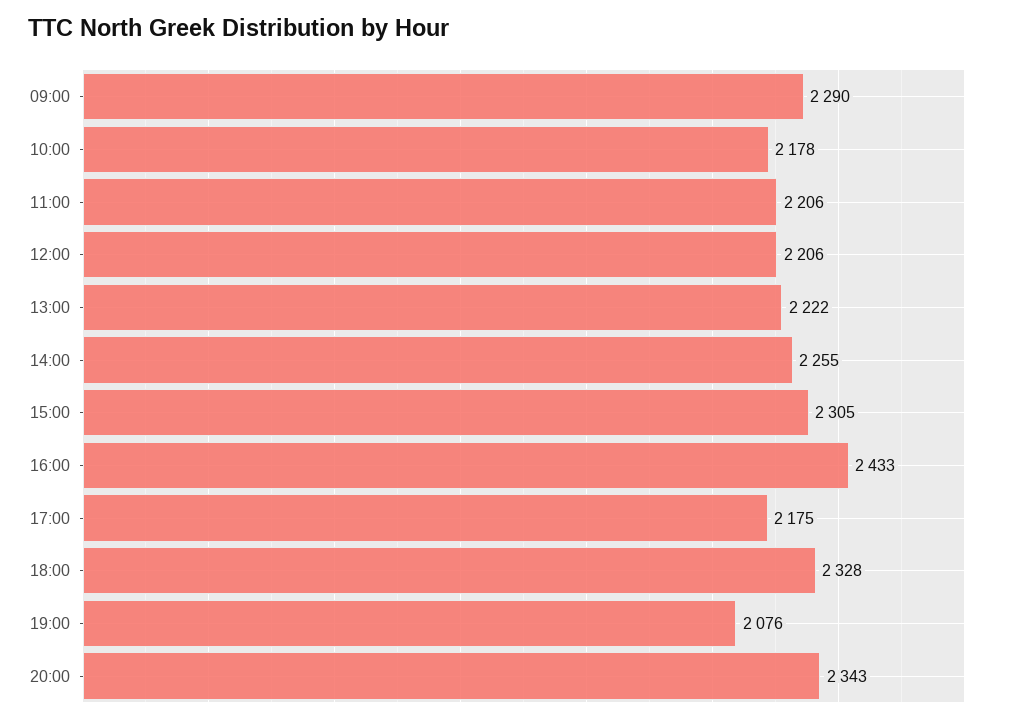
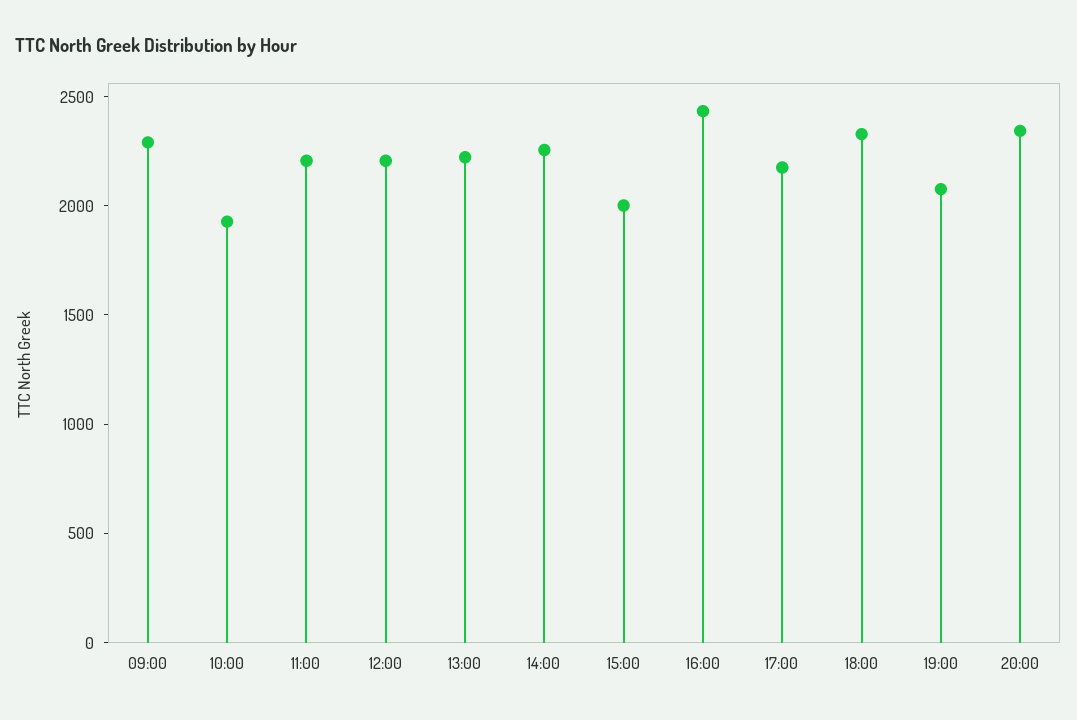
  {
    "09:00": 2290,
-   "10:00": 2178,
+   "10:00": 1900,
    "11:00": 2206,
    "12:00": 2206,
    "13:00": 2222,
    "14:00": 2255,
-   "15:00": 2305,
+   "15:00": 2000,
    "16:00": 2433,
    "17:00": 2175,
    "18:00": 2328,
    "19:00": 2076,
    "20:00": 2343
  }

